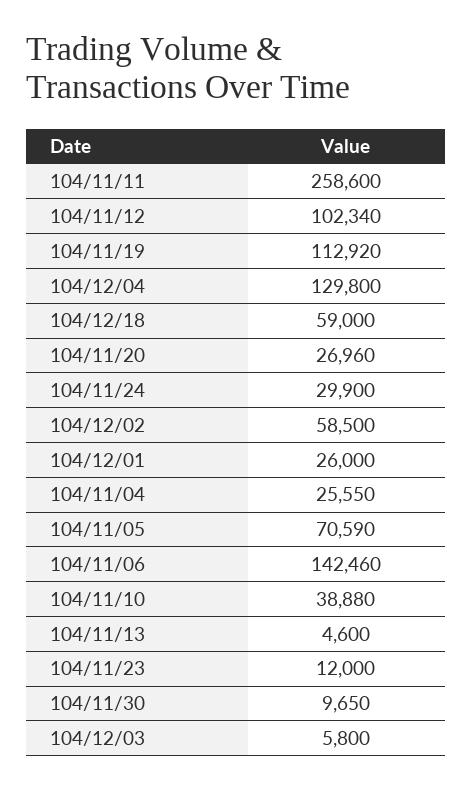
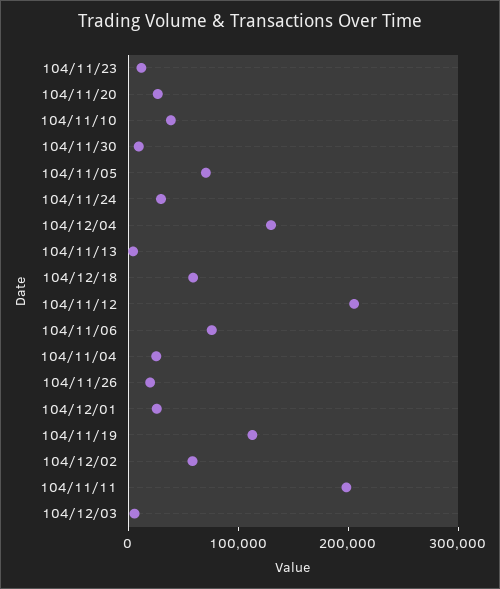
  {
-   "104/11/11": 258600,
+   "104/11/11": 200000,
-   "104/11/12": 102340,
+   "104/11/12": 200000,
    "104/11/19": 112920,
    "104/12/04": 129800,
    "104/12/18": 59000,
    "104/11/20": 26960,
    "104/11/24": 29900,
    "104/12/02": 58500,
    "104/12/01": 26000,
    "104/11/04": 25550,
    "104/11/05": 70590,
-   "104/11/06": 142460,
+   "104/11/06": 80000,
    "104/11/10": 38880,
    "104/11/13": 4600,
    "104/11/23": 12000,
    "104/11/30": 9650,
-   "104/12/03": 5800
+   "104/12/03": 5800,
+   "104/11/26": 20000
  }

